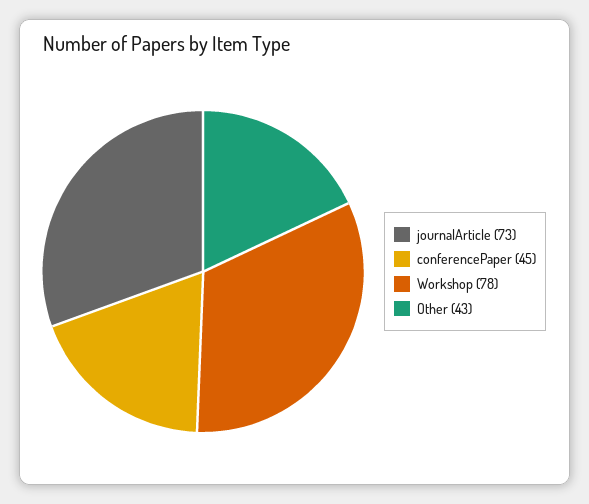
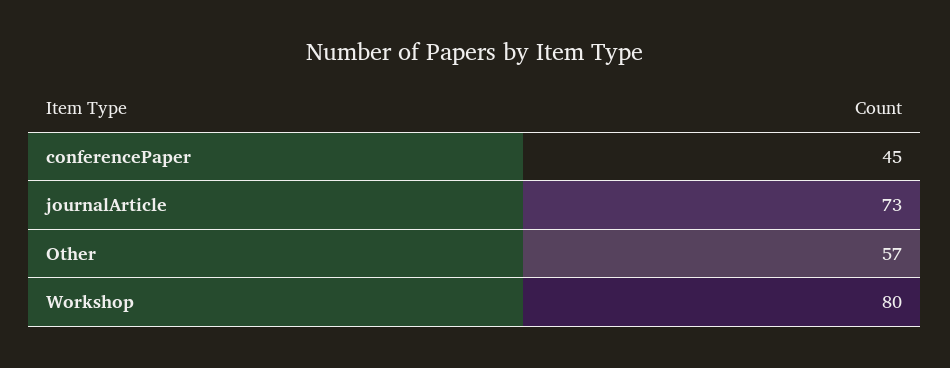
  {
    "journalArticle": 73,
    "conferencePaper": 45,
-   "Workshop": 78,
+   "Workshop": 80,
-   "Other": 43
+   "Other": 57
  }

